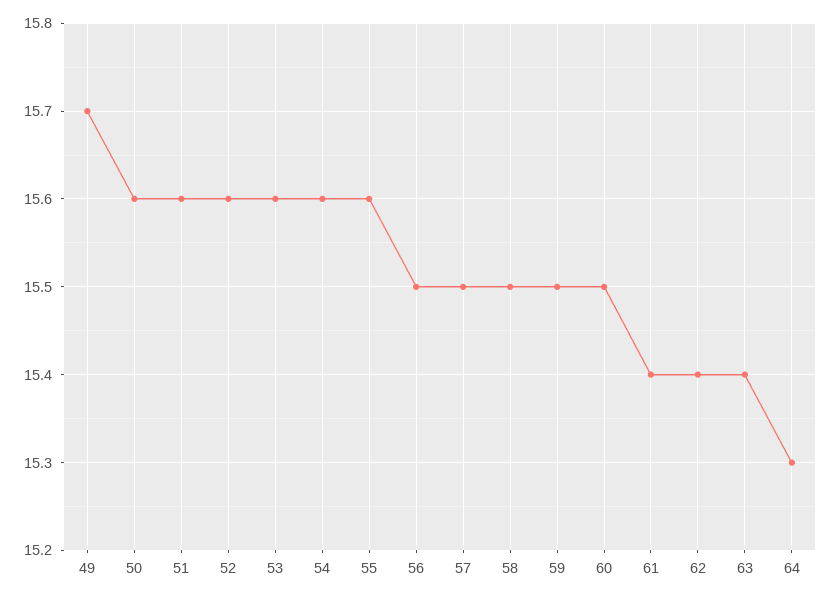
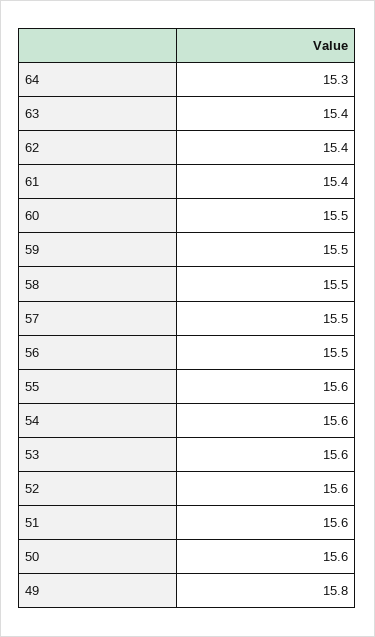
  {
-   "49": 15.7,
+   "49": 15.8,
    "50": 15.6,
    "51": 15.6,
    "52": 15.6,
    "53": 15.6,
    "54": 15.6,
    "55": 15.6,
    "56": 15.5,
    "57": 15.5,
    "58": 15.5,
    "59": 15.5,
    "60": 15.5,
    "61": 15.4,
    "62": 15.4,
    "63": 15.4,
    "64": 15.3
  }

